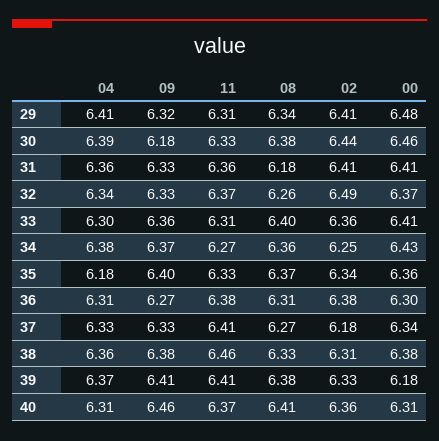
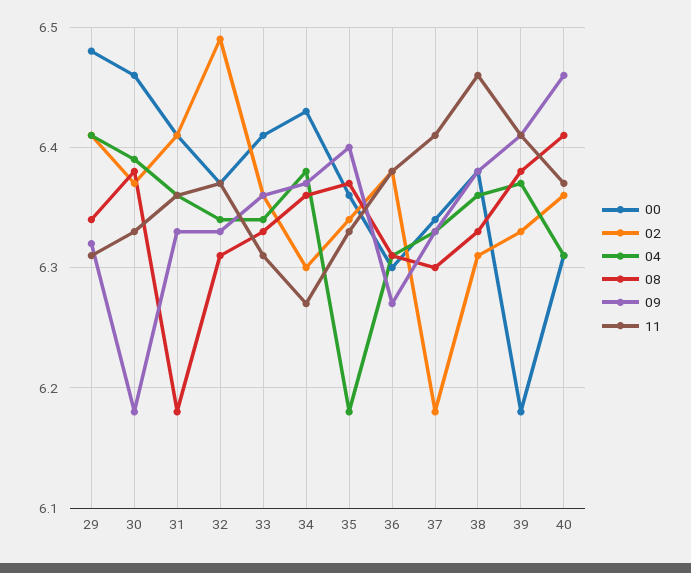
  {
    "04": {
      "29": 6.41,
      "30": 6.39,
      "31": 6.36,
      "32": 6.34,
-     "33": 6.3,
+     "33": 6.34,
      "34": 6.38,
      "35": 6.18,
      "36": 6.31,
      "37": 6.33,
      "38": 6.36,
      "39": 6.37,
      "40": 6.31
    },
    "09": {
      "29": 6.32,
      "30": 6.18,
      "31": 6.33,
      "32": 6.33,
      "33": 6.36,
      "34": 6.37,
      "35": 6.4,
      "36": 6.27,
      "37": 6.33,
      "38": 6.38,
      "39": 6.41,
      "40": 6.46
    },
    "11": {
      "29": 6.31,
      "30": 6.33,
      "31": 6.36,
      "32": 6.37,
      "33": 6.31,
      "34": 6.27,
      "35": 6.33,
      "36": 6.38,
      "37": 6.41,
      "38": 6.46,
      "39": 6.41,
      "40": 6.37
    },
    "08": {
      "29": 6.34,
      "30": 6.38,
      "31": 6.18,
-     "32": 6.26,
+     "32": 6.31,
-     "33": 6.4,
+     "33": 6.33,
      "34": 6.36,
      "35": 6.37,
      "36": 6.31,
-     "37": 6.27,
+     "37": 6.3,
      "38": 6.33,
      "39": 6.38,
      "40": 6.41
    },
    "02": {
      "29": 6.41,
-     "30": 6.44,
+     "30": 6.37,
      "31": 6.41,
      "32": 6.49,
      "33": 6.36,
-     "34": 6.25,
+     "34": 6.3,
      "35": 6.34,
      "36": 6.38,
      "37": 6.18,
      "38": 6.31,
      "39": 6.33,
      "40": 6.36
    },
    "00": {
      "29": 6.48,
      "30": 6.46,
      "31": 6.41,
      "32": 6.37,
      "33": 6.41,
      "34": 6.43,
      "35": 6.36,
      "36": 6.3,
      "37": 6.34,
      "38": 6.38,
      "39": 6.18,
      "40": 6.31
    }
  }

